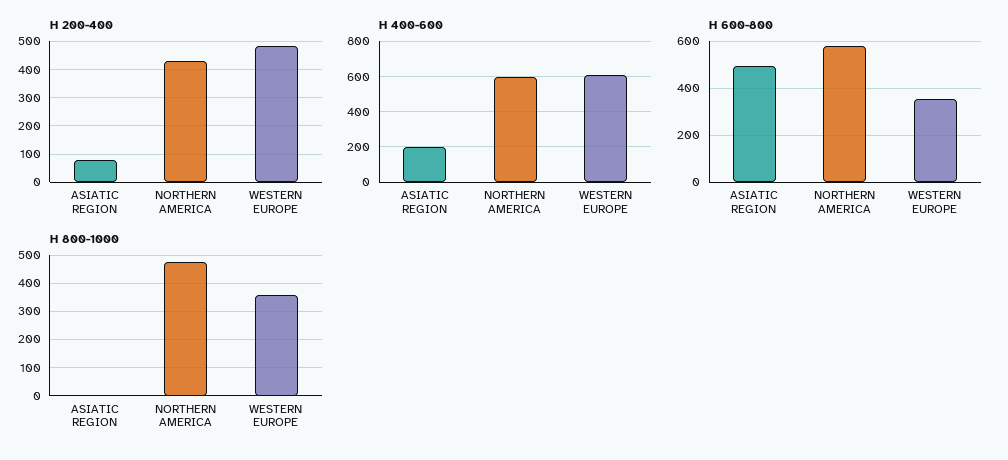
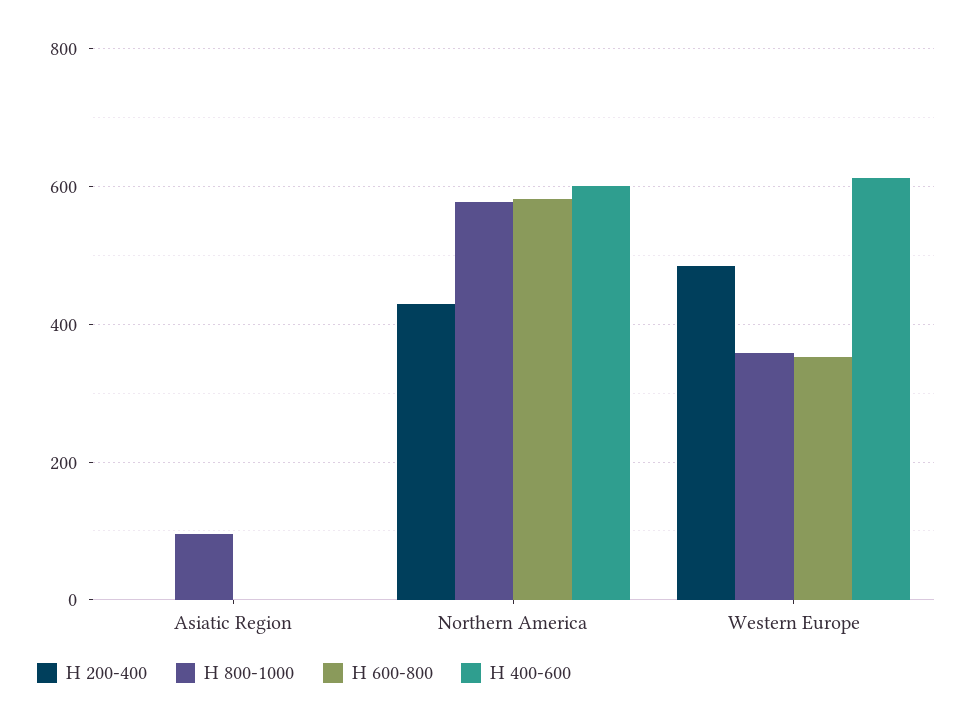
  {
    "H 200-400": {
-     "ASIATIC REGION": 75,
+     "ASIATIC REGION": 0,
      "NORTHERN AMERICA": 440,
      "WESTERN EUROPE": 480
    },
    "H 400-600": {
-     "ASIATIC REGION": 200,
+     "ASIATIC REGION": 0,
      "NORTHERN AMERICA": 600,
      "WESTERN EUROPE": 620
    },
    "H 600-800": {
-     "ASIATIC REGION": 500,
+     "ASIATIC REGION": 0,
      "NORTHERN AMERICA": 580,
      "WESTERN EUROPE": 360
    },
    "H 800-1000": {
-     "ASIATIC REGION": 0,
+     "ASIATIC REGION": 100,
-     "NORTHERN AMERICA": 475,
+     "NORTHERN AMERICA": 580,
      "WESTERN EUROPE": 360
    }
  }

